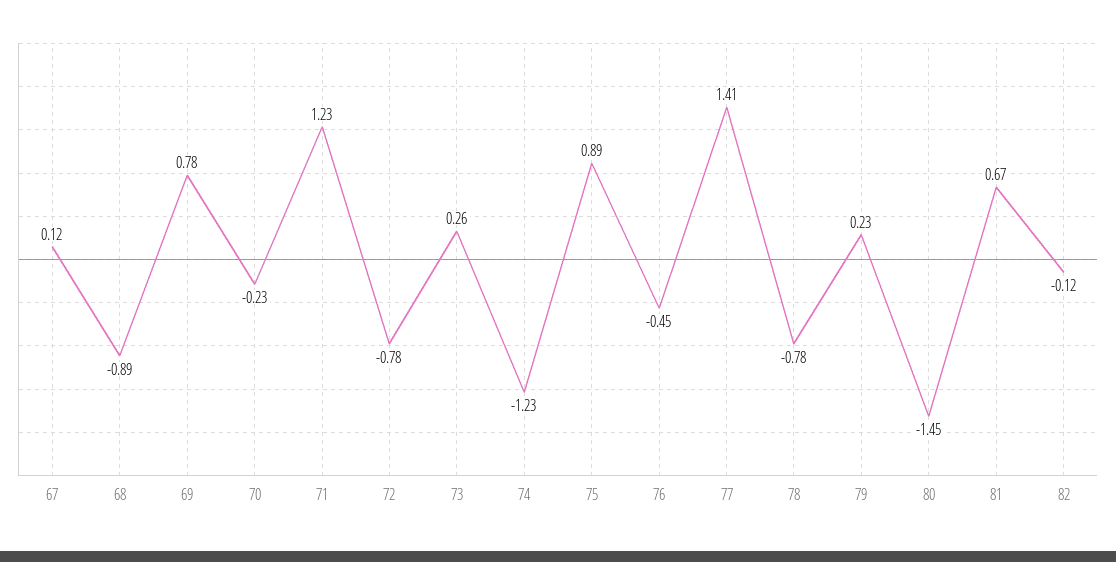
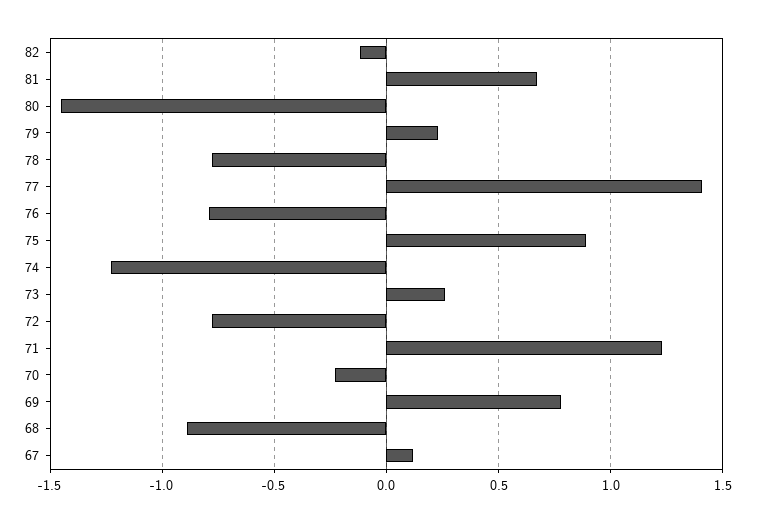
  {
    "67": 0.12,
    "68": -0.89,
    "69": 0.78,
    "70": -0.23,
    "71": 1.23,
    "72": -0.78,
    "73": 0.26,
    "74": -1.23,
    "75": 0.89,
-   "76": -0.45,
+   "76": -0.8,
    "77": 1.41,
    "78": -0.78,
    "79": 0.23,
    "80": -1.45,
    "81": 0.67,
    "82": -0.12
  }

